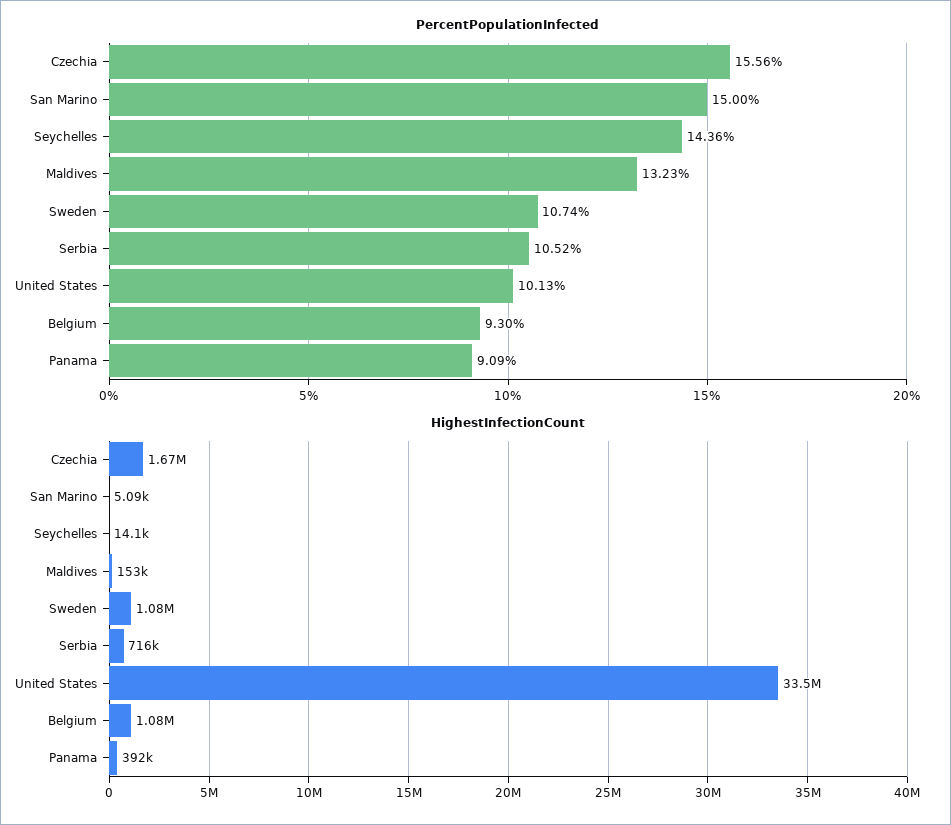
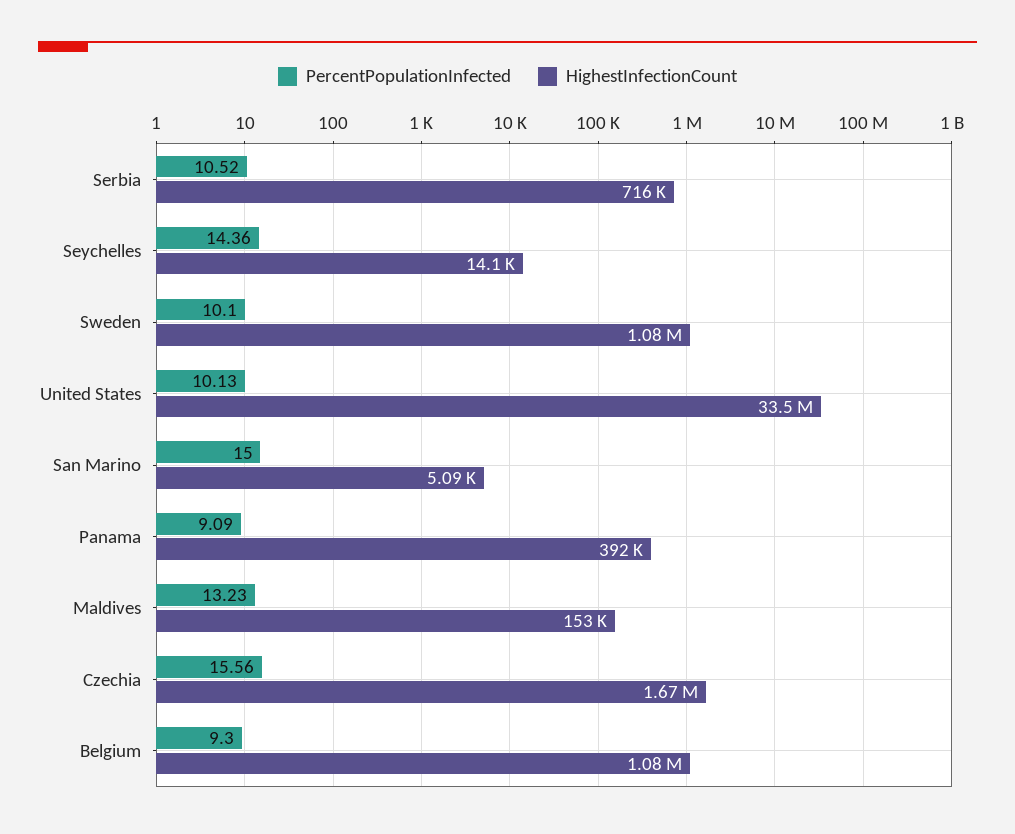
  {
    "PercentPopulationInfected": {
      "Czechia": 15.56,
      "San Marino": 15,
      "Seychelles": 14.36,
      "Maldives": 13.23,
-     "Sweden": 10.74,
+     "Sweden": 10.1,
      "Serbia": 10.52,
      "United States": 10.13,
      "Belgium": 9.3,
      "Panama": 9.09
    },
    "HighestInfectionCount": {
      "Czechia": 1670000,
      "San Marino": 5090,
      "Seychelles": 14100,
      "Maldives": 153000,
      "Sweden": 1080000,
      "Serbia": 716000,
      "United States": 33500000,
      "Belgium": 1080000,
      "Panama": 392000
    }
  }

